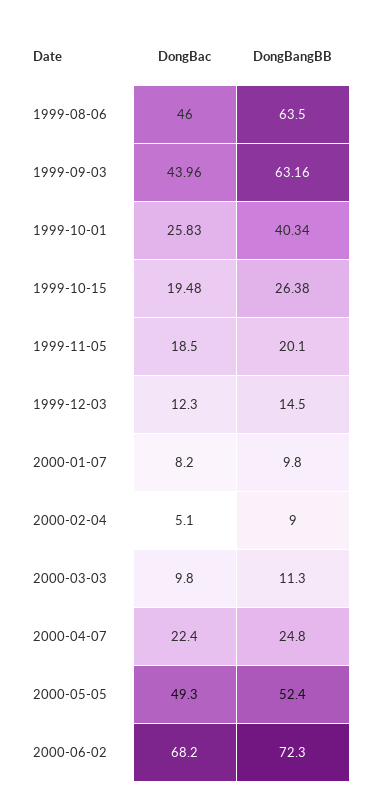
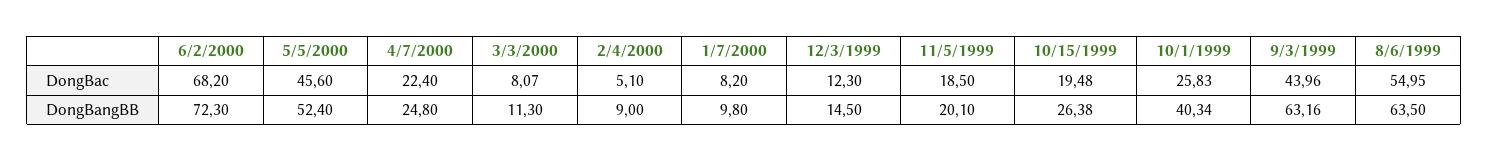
  {
    "DongBac": {
-     "1999-08-06": 46,
+     "1999-08-06": 54.95,
      "1999-09-03": 43.96,
      "1999-10-01": 25.83,
      "1999-10-15": 19.48,
      "1999-11-05": 18.5,
      "1999-12-03": 12.3,
      "2000-01-07": 8.2,
      "2000-02-04": 5.1,
-     "2000-03-03": 9.8,
+     "2000-03-03": 8.07,
      "2000-04-07": 22.4,
-     "2000-05-05": 49.3,
+     "2000-05-05": 45.6,
      "2000-06-02": 68.2
    },
    "DongBangBB": {
      "1999-08-06": 63.5,
      "1999-09-03": 63.16,
      "1999-10-01": 40.34,
      "1999-10-15": 26.38,
      "1999-11-05": 20.1,
      "1999-12-03": 14.5,
      "2000-01-07": 9.8,
      "2000-02-04": 9,
      "2000-03-03": 11.3,
      "2000-04-07": 24.8,
      "2000-05-05": 52.4,
      "2000-06-02": 72.3
    }
  }

